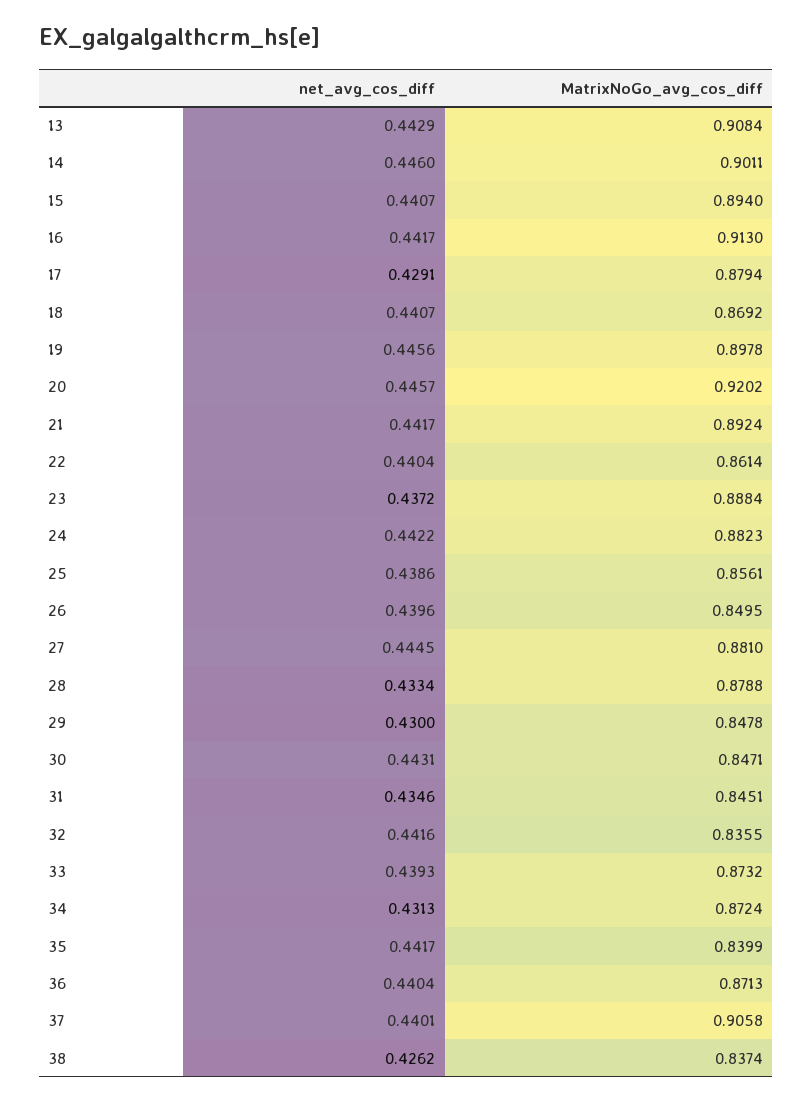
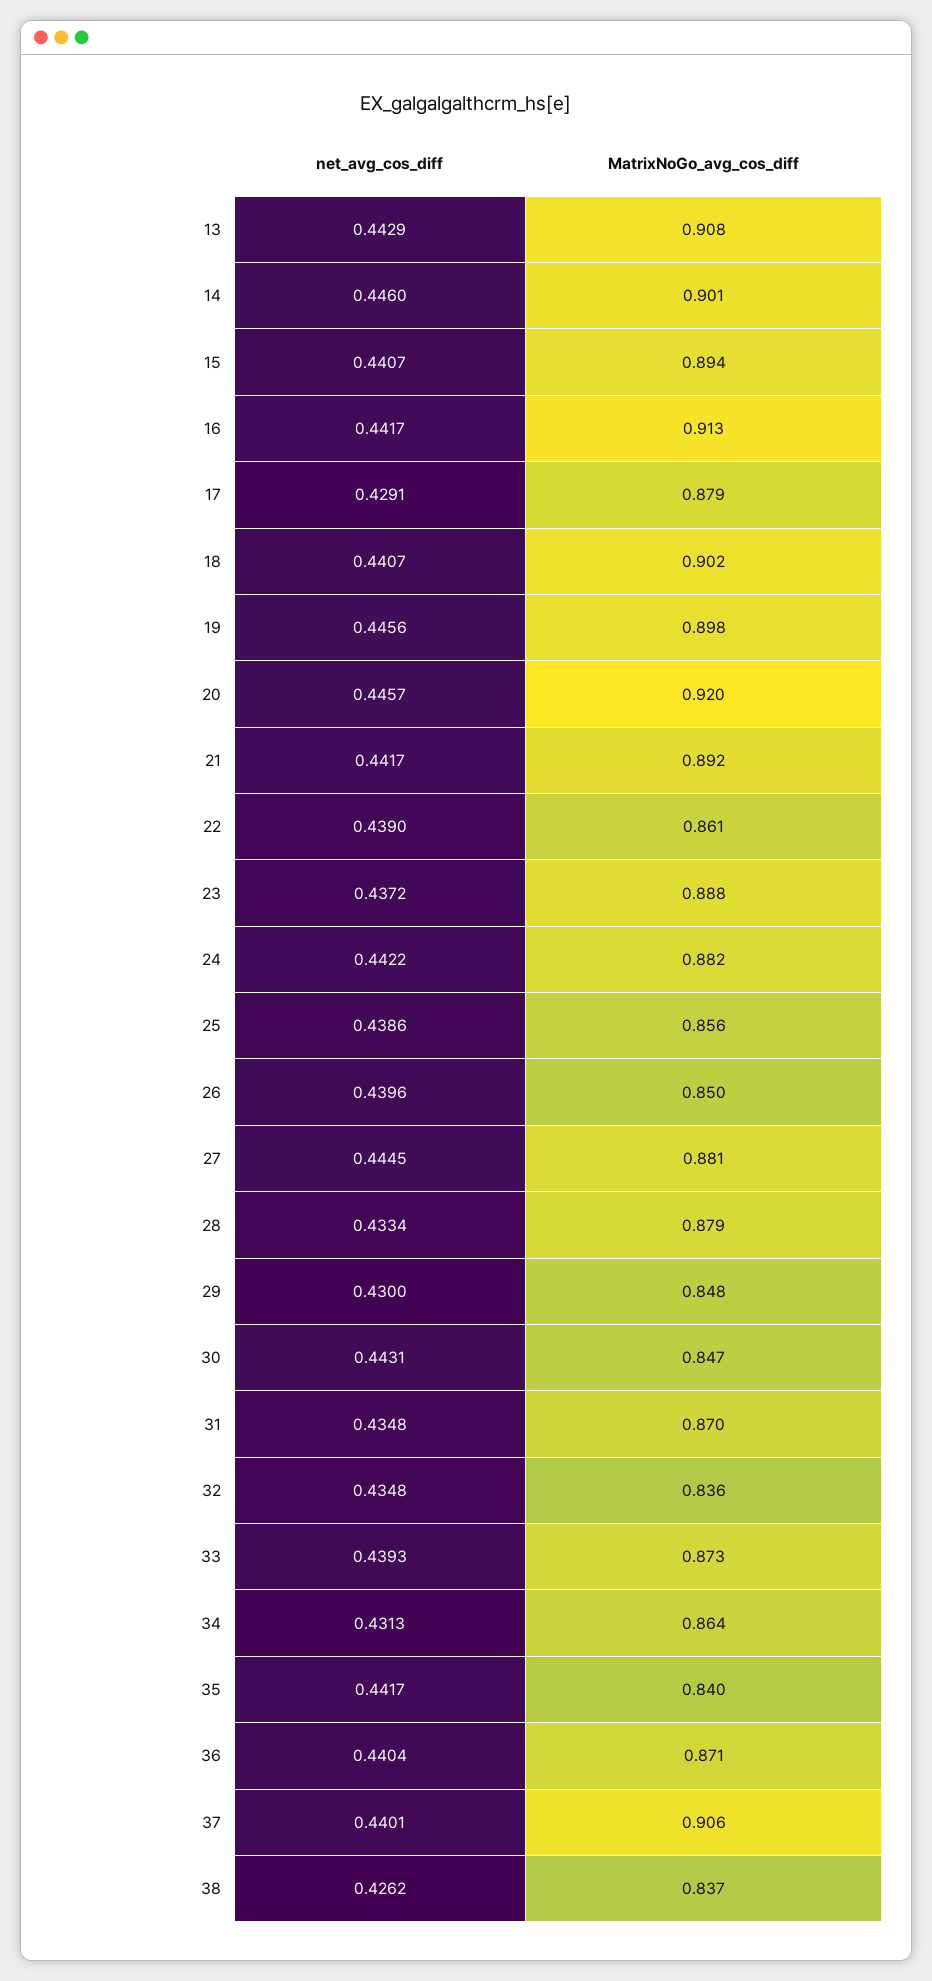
  {
    "net_avg_cos_diff": {
      "13": 0.4429,
      "14": 0.446,
      "15": 0.4407,
      "16": 0.4417,
      "17": 0.4291,
      "18": 0.4407,
      "19": 0.4456,
      "20": 0.4457,
      "21": 0.4417,
-     "22": 0.4404,
+     "22": 0.439,
      "23": 0.4372,
      "24": 0.4422,
      "25": 0.4386,
      "26": 0.4396,
      "27": 0.4445,
      "28": 0.4334,
      "29": 0.43,
      "30": 0.4431,
-     "31": 0.4346,
+     "31": 0.4348,
-     "32": 0.4416,
+     "32": 0.4348,
      "33": 0.4393,
      "34": 0.4313,
      "35": 0.4417,
      "36": 0.4404,
      "37": 0.4401,
      "38": 0.4262
    },
    "MatrixNoGo_avg_cos_diff": {
      "13": 0.9084,
      "14": 0.9011,
      "15": 0.894,
      "16": 0.913,
      "17": 0.8794,
-     "18": 0.8692,
+     "18": 0.902,
      "19": 0.8978,
      "20": 0.9202,
      "21": 0.8924,
      "22": 0.8614,
      "23": 0.8884,
      "24": 0.8823,
      "25": 0.8561,
      "26": 0.8495,
      "27": 0.881,
      "28": 0.8788,
      "29": 0.8478,
      "30": 0.8471,
-     "31": 0.8451,
+     "31": 0.87,
      "32": 0.8355,
      "33": 0.8732,
-     "34": 0.8724,
+     "34": 0.864,
      "35": 0.8399,
      "36": 0.8713,
      "37": 0.9058,
      "38": 0.8374
    }
  }

